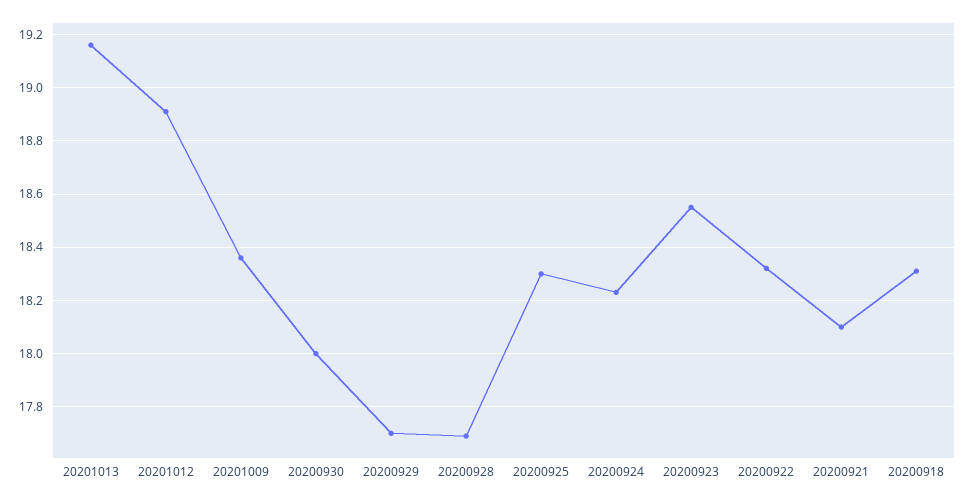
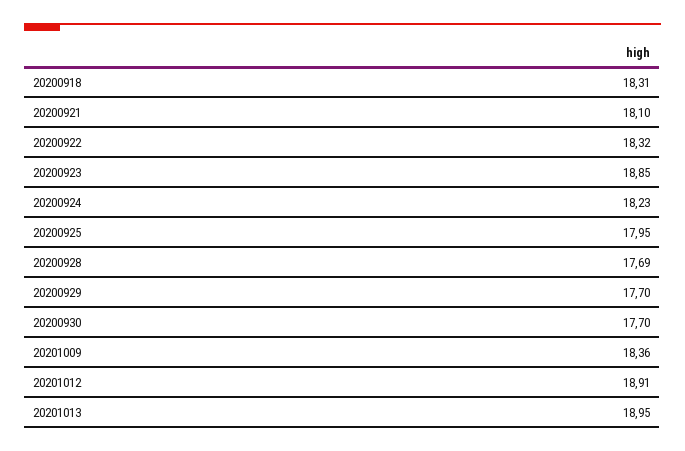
  {
-   "20201013": 19.15,
+   "20201013": 18.95,
    "20201012": 18.91,
    "20201009": 18.36,
-   "20200930": 18,
+   "20200930": 17.7,
    "20200929": 17.7,
    "20200928": 17.69,
-   "20200925": 18.3,
+   "20200925": 17.95,
    "20200924": 18.23,
-   "20200923": 18.55,
+   "20200923": 18.85,
    "20200922": 18.32,
    "20200921": 18.1,
    "20200918": 18.31
  }

